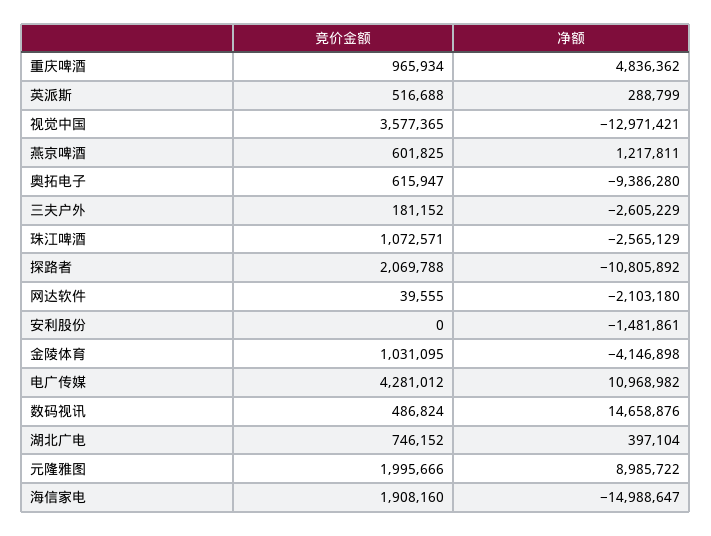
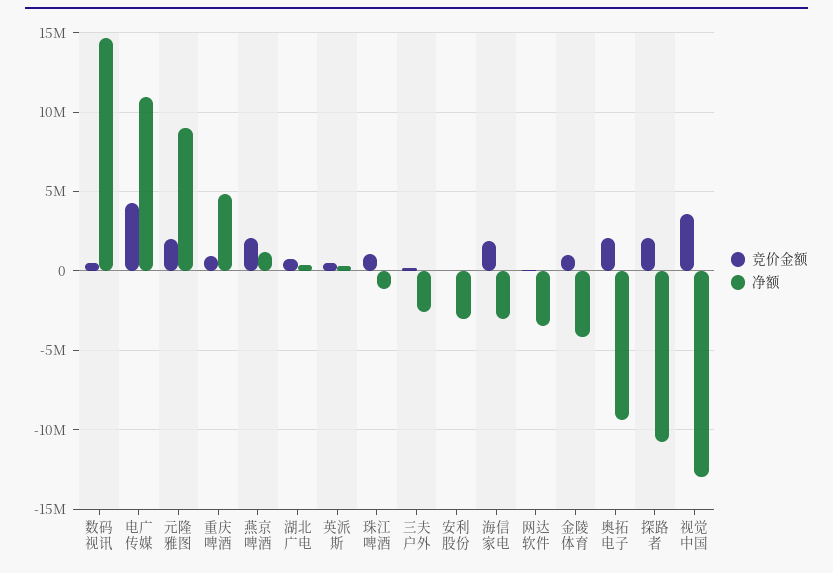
  {
    "竞价金额": {
      "重庆啤酒": 965934,
      "英派斯": 516688,
      "视觉中国": 3577365,
-     "燕京啤酒": 601825,
+     "燕京啤酒": 2000000,
-     "奥拓电子": 615947,
+     "奥拓电子": 2000000,
      "三夫户外": 181152,
      "珠江啤酒": 1072571,
      "探路者": 2069788,
      "网达软件": 39555,
      "安利股份": 0,
      "金陵体育": 1031095,
      "电广传媒": 4281012,
      "数码视讯": 486824,
      "湖北广电": 746152,
      "元隆雅图": 1995666,
      "海信家电": 1908160
    },
    "净额": {
      "重庆啤酒": 4836362,
      "英派斯": 288799,
      "视觉中国": -12971421,
      "燕京啤酒": 1217811,
      "奥拓电子": -9386280,
      "三夫户外": -2605229,
-     "珠江啤酒": -2565129,
+     "珠江啤酒": -1000000,
      "探路者": -10805892,
-     "网达软件": -2103180,
+     "网达软件": -3500000,
-     "安利股份": -1481861,
+     "安利股份": -3000000,
      "金陵体育": -4146898,
      "电广传媒": 10968982,
      "数码视讯": 14658876,
      "湖北广电": 397104,
      "元隆雅图": 8985722,
-     "海信家电": -14988647
+     "海信家电": -3000000
    }
  }

